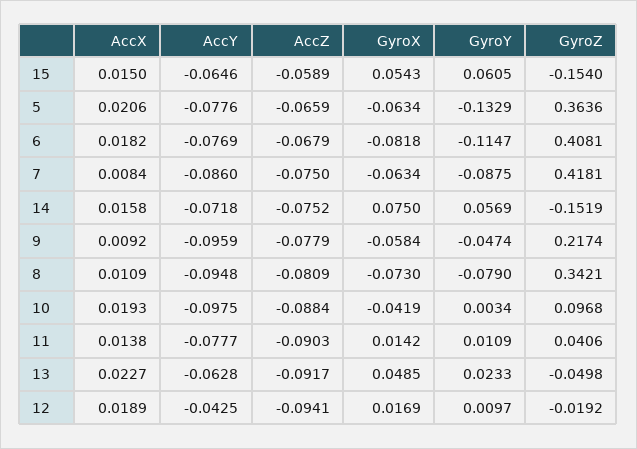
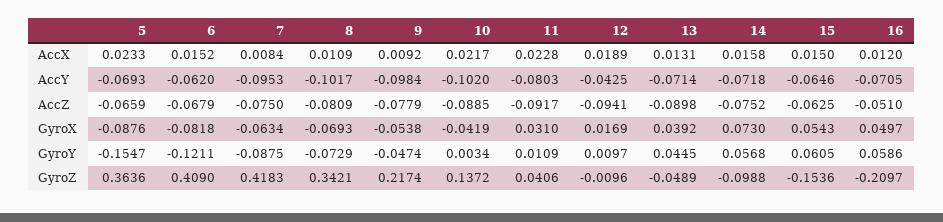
  {
    "AccX": {
      "15": 0.015,
-     "5": 0.0206,
+     "5": 0.0233,
-     "6": 0.0182,
+     "6": 0.0152,
      "7": 0.0084,
      "14": 0.0158,
      "9": 0.0092,
      "8": 0.0109,
-     "10": 0.0193,
+     "10": 0.0217,
-     "11": 0.0138,
+     "11": 0.0228,
-     "13": 0.0227,
+     "13": 0.0131,
-     "12": 0.0189
+     "12": 0.0189,
+     "16": 0.012
    },
    "AccY": {
      "15": -0.0646,
-     "5": -0.0776,
+     "5": -0.0693,
-     "6": -0.0769,
+     "6": -0.062,
-     "7": -0.086,
+     "7": -0.0953,
      "14": -0.0718,
-     "9": -0.0959,
+     "9": -0.0984,
-     "8": -0.0948,
+     "8": -0.1017,
-     "10": -0.0975,
+     "10": -0.102,
-     "11": -0.0777,
+     "11": -0.0803,
-     "13": -0.0628,
+     "13": -0.0714,
-     "12": -0.0425
+     "12": -0.0425,
+     "16": -0.0705
    },
    "AccZ": {
-     "15": -0.0589,
+     "15": -0.0625,
      "5": -0.0659,
      "6": -0.0679,
      "7": -0.075,
      "14": -0.0752,
      "9": -0.0779,
      "8": -0.0809,
-     "10": -0.0884,
+     "10": -0.0885,
-     "11": -0.0903,
+     "11": -0.0917,
-     "13": -0.0917,
+     "13": -0.0898,
-     "12": -0.0941
+     "12": -0.0941,
+     "16": -0.051
    },
    "GyroX": {
      "15": 0.0543,
-     "5": -0.0634,
+     "5": -0.0876,
      "6": -0.0818,
      "7": -0.0634,
-     "14": 0.075,
+     "14": 0.073,
-     "9": -0.0584,
+     "9": -0.0538,
-     "8": -0.073,
+     "8": -0.0693,
      "10": -0.0419,
-     "11": 0.0142,
+     "11": 0.031,
-     "13": 0.0485,
+     "13": 0.0392,
-     "12": 0.0169
+     "12": 0.0169,
+     "16": 0.0497
    },
    "GyroY": {
      "15": 0.0605,
-     "5": -0.1329,
+     "5": -0.1547,
-     "6": -0.1147,
+     "6": -0.1211,
      "7": -0.0875,
-     "14": 0.0569,
+     "14": 0.0568,
      "9": -0.0474,
-     "8": -0.079,
+     "8": -0.0729,
      "10": 0.0034,
      "11": 0.0109,
-     "13": 0.0233,
+     "13": 0.0445,
-     "12": 0.0097
+     "12": 0.0097,
+     "16": 0.0586
    },
    "GyroZ": {
-     "15": -0.154,
+     "15": -0.1536,
      "5": 0.3636,
-     "6": 0.4081,
+     "6": 0.409,
-     "7": 0.4181,
+     "7": 0.4183,
-     "14": -0.1519,
+     "14": -0.0988,
      "9": 0.2174,
      "8": 0.3421,
-     "10": 0.0968,
+     "10": 0.1372,
      "11": 0.0406,
-     "13": -0.0498,
+     "13": -0.0489,
-     "12": -0.0192
+     "12": -0.0096,
+     "16": -0.2097
    }
  }

